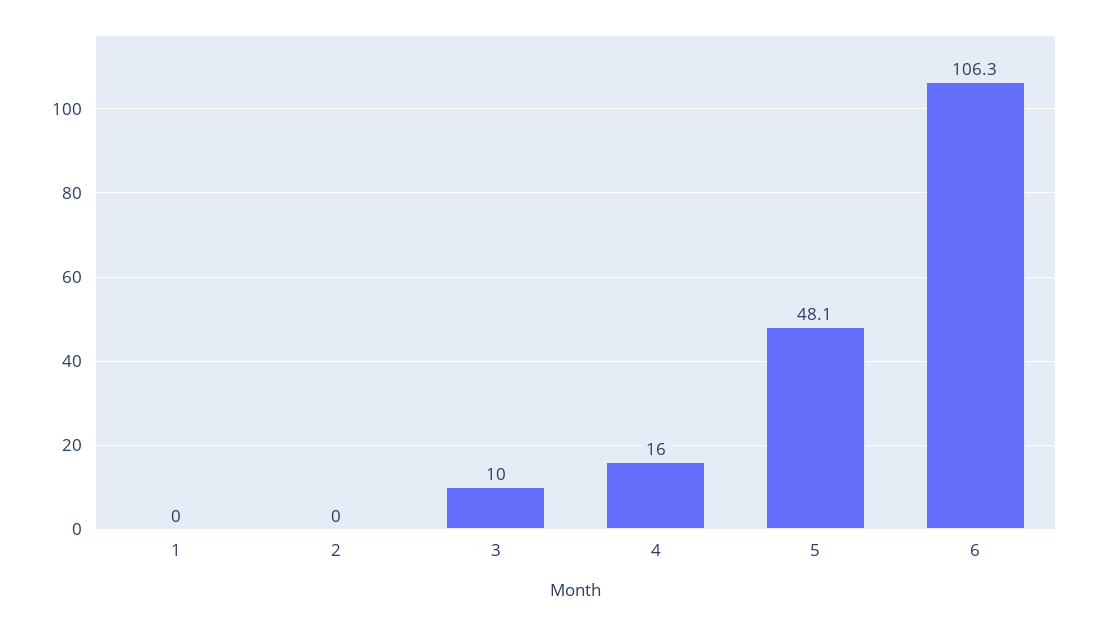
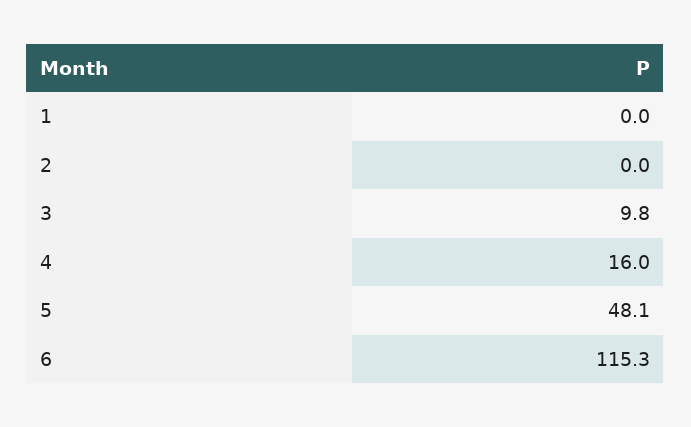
  {
    "1": 0,
    "2": 0,
-   "3": 10,
+   "3": 9.8,
    "4": 16,
    "5": 48.1,
-   "6": 106.3
+   "6": 115.3
  }

